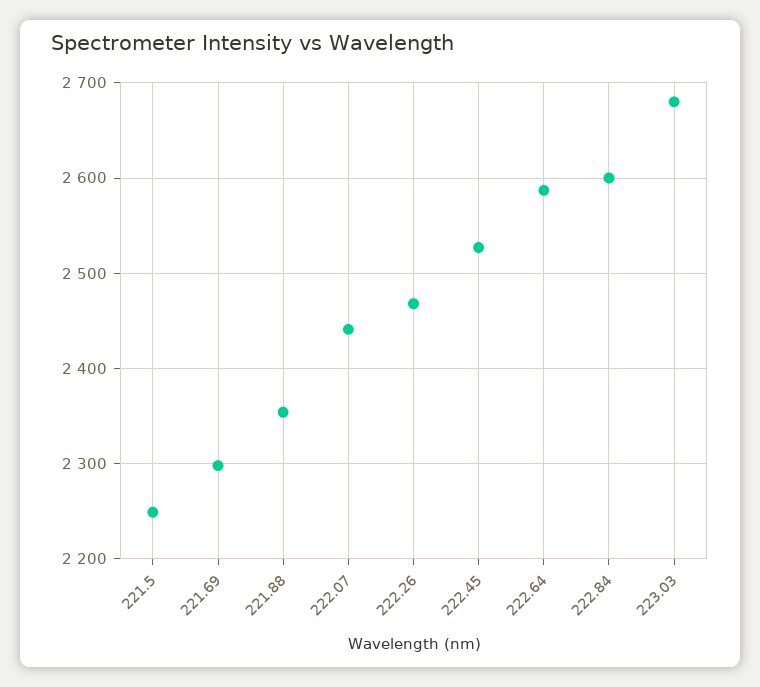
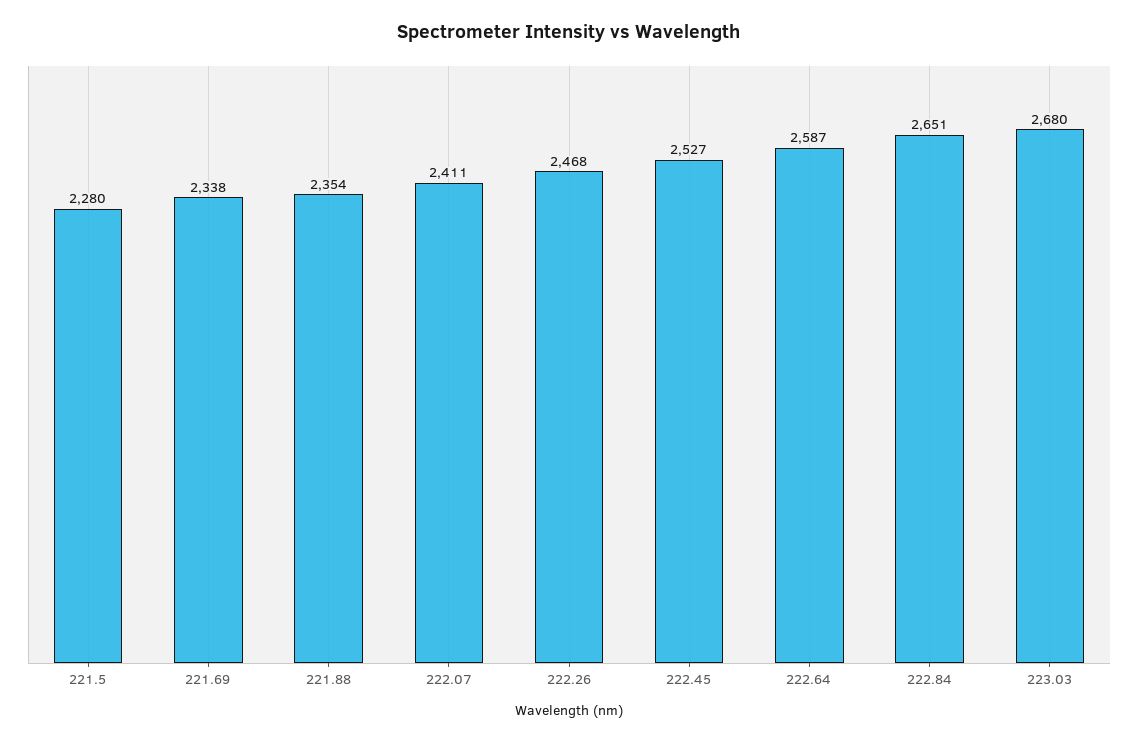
  {
-   "221.5": 2250,
+   "221.5": 2280,
-   "221.69": 2300,
+   "221.69": 2338,
    "221.88": 2354,
-   "222.07": 2440,
+   "222.07": 2411,
    "222.26": 2468,
    "222.45": 2527,
    "222.64": 2587,
-   "222.84": 2600,
+   "222.84": 2651,
    "223.03": 2680
  }

